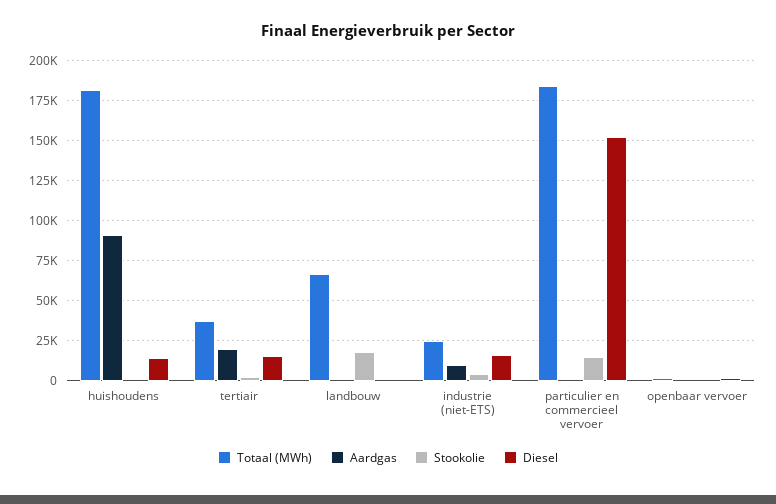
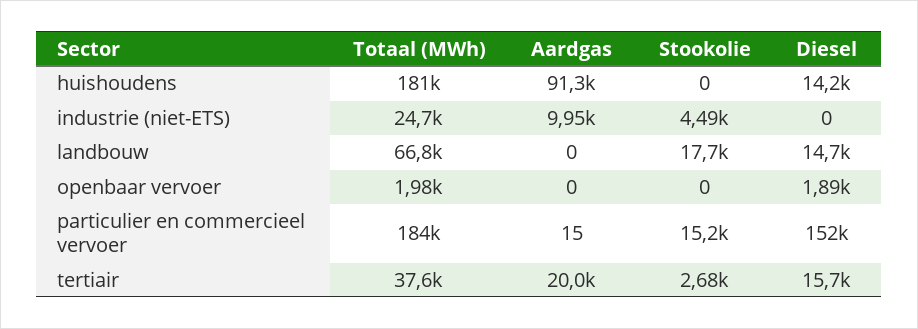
  {
    "Totaal (MWh)": {
      "huishoudens": 181000,
      "tertiair": 37600,
      "landbouw": 66800,
      "industrie (niet-ETS)": 24700,
      "particulier en commercieel vervoer": 184000,
      "openbaar vervoer": 1980
    },
    "Aardgas": {
      "huishoudens": 91300,
      "tertiair": 20000,
      "landbouw": 0,
      "industrie (niet-ETS)": 9950,
      "particulier en commercieel vervoer": 15,
      "openbaar vervoer": 0
    },
    "Stookolie": {
      "huishoudens": 0,
      "tertiair": 2680,
      "landbouw": 17700,
      "industrie (niet-ETS)": 4490,
      "particulier en commercieel vervoer": 15200,
      "openbaar vervoer": 0
    },
    "Diesel": {
      "huishoudens": 14200,
      "tertiair": 15700,
-     "landbouw": 0,
+     "landbouw": 14700,
-     "industrie (niet-ETS)": 15000,
+     "industrie (niet-ETS)": 0,
      "particulier en commercieel vervoer": 152000,
      "openbaar vervoer": 1890
    }
  }

